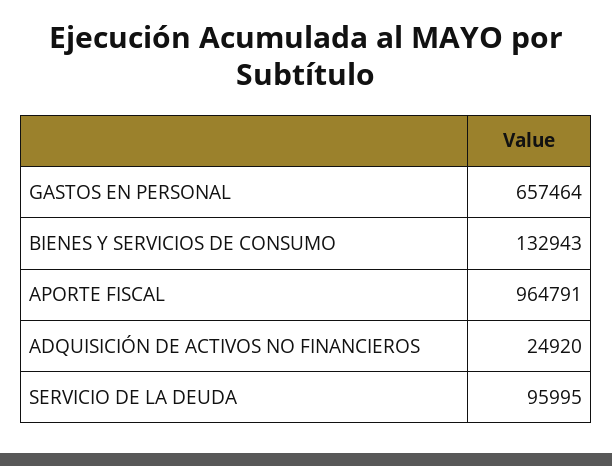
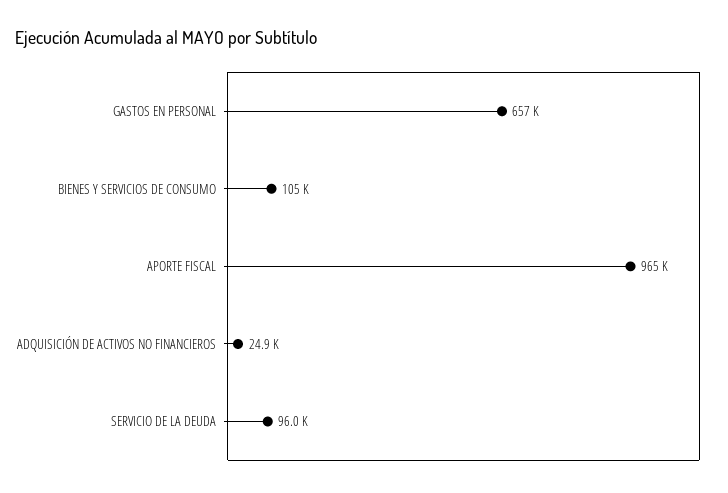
  {
    "GASTOS EN PERSONAL": 657464,
-   "BIENES Y SERVICIOS DE CONSUMO": 132943,
+   "BIENES Y SERVICIOS DE CONSUMO": 105000,
    "APORTE FISCAL": 964791,
    "ADQUISICIÓN DE ACTIVOS NO FINANCIEROS": 24920,
    "SERVICIO DE LA DEUDA": 95995
  }

